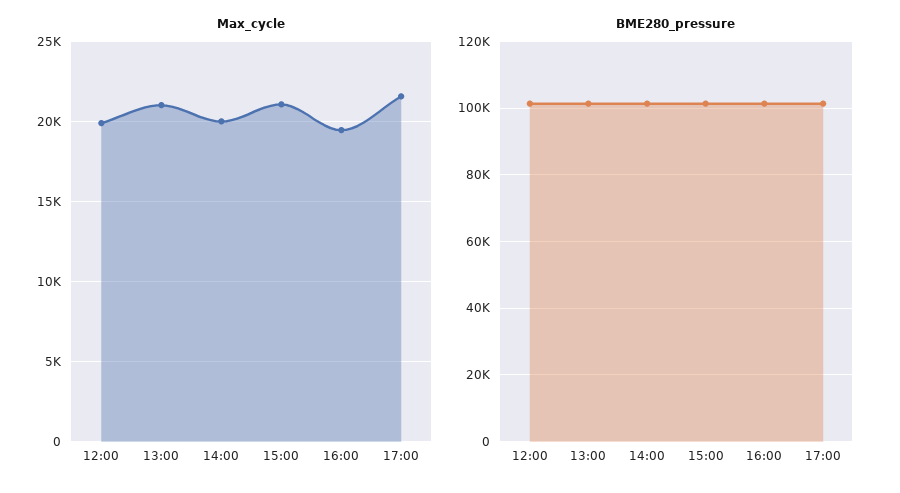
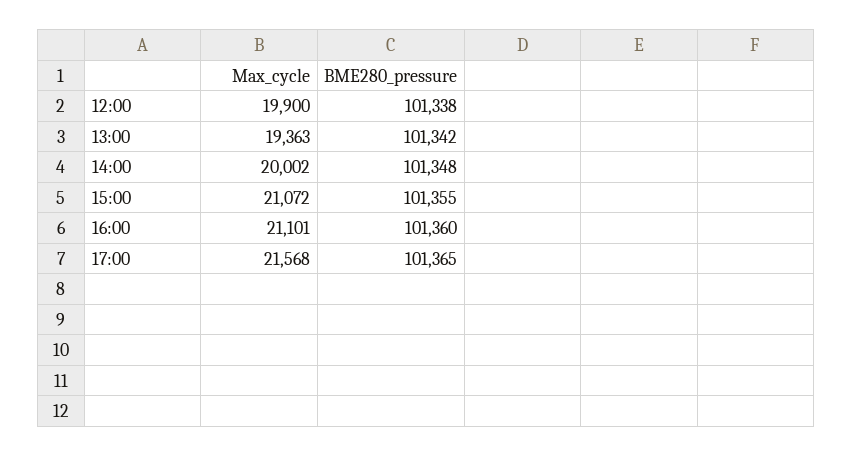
  {
    "Max_cycle": {
      "12:00": 19900,
-     "13:00": 21000,
+     "13:00": 19363,
      "14:00": 20002,
      "15:00": 21072,
-     "16:00": 19500,
+     "16:00": 21101,
      "17:00": 21568
    },
    "BME280_pressure": {
      "12:00": 101338,
      "13:00": 101342,
      "14:00": 101348,
      "15:00": 101355,
      "16:00": 101360,
      "17:00": 101365
    }
  }

